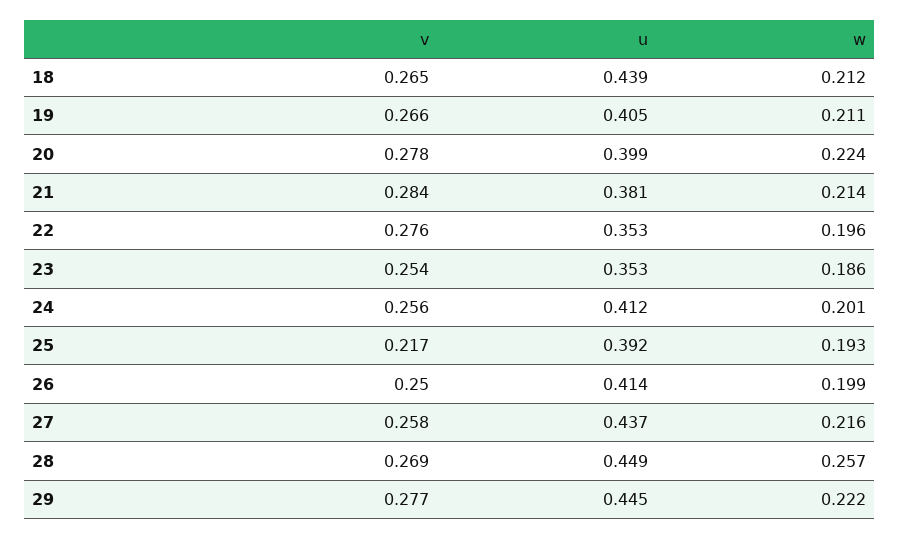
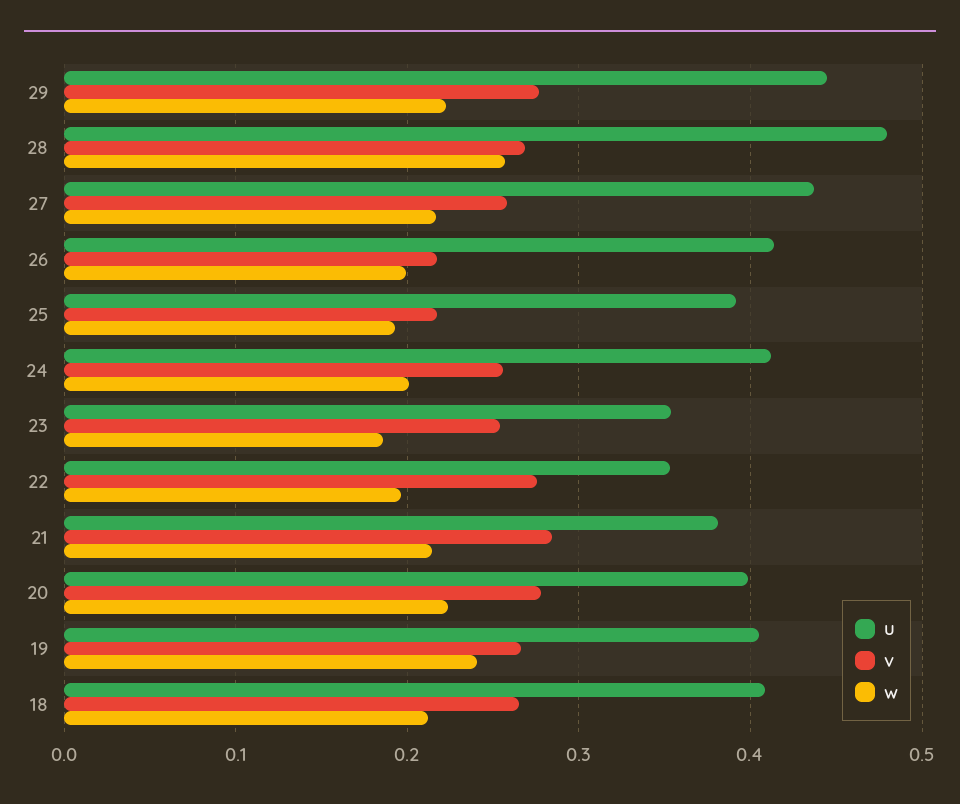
  {
    "v": {
      "18": 0.265,
      "19": 0.266,
      "20": 0.278,
      "21": 0.284,
      "22": 0.276,
      "23": 0.254,
      "24": 0.256,
      "25": 0.217,
-     "26": 0.25,
+     "26": 0.22,
      "27": 0.258,
      "28": 0.269,
      "29": 0.277
    },
    "u": {
-     "18": 0.439,
+     "18": 0.41,
      "19": 0.405,
      "20": 0.399,
      "21": 0.381,
      "22": 0.353,
      "23": 0.353,
      "24": 0.412,
      "25": 0.392,
      "26": 0.414,
      "27": 0.437,
-     "28": 0.449,
+     "28": 0.48,
      "29": 0.445
    },
    "w": {
      "18": 0.212,
-     "19": 0.211,
+     "19": 0.24,
      "20": 0.224,
      "21": 0.214,
      "22": 0.196,
      "23": 0.186,
      "24": 0.201,
      "25": 0.193,
      "26": 0.199,
      "27": 0.216,
      "28": 0.257,
      "29": 0.222
    }
  }

